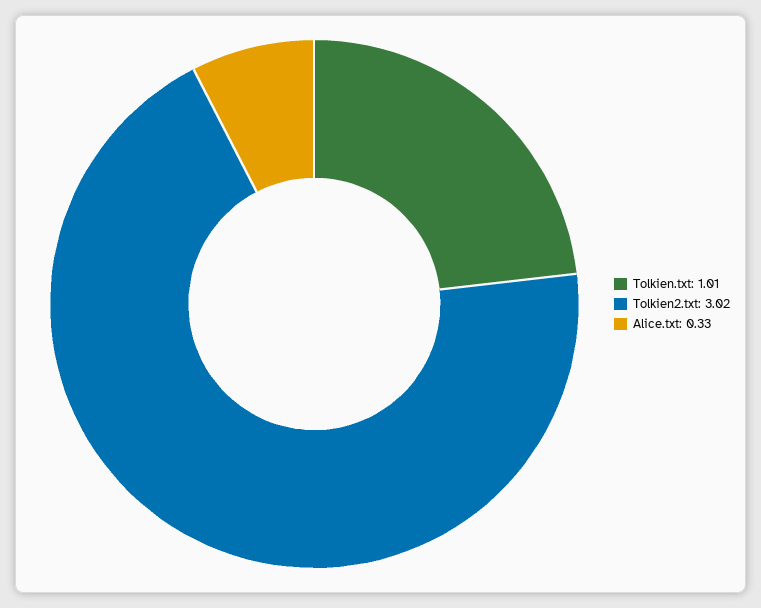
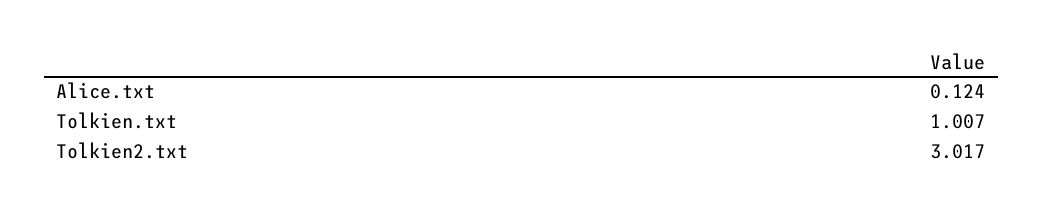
  {
    "Tolkien.txt": 1.007,
    "Tolkien2.txt": 3.017,
-   "Alice.txt": 0.33
+   "Alice.txt": 0.124
  }

